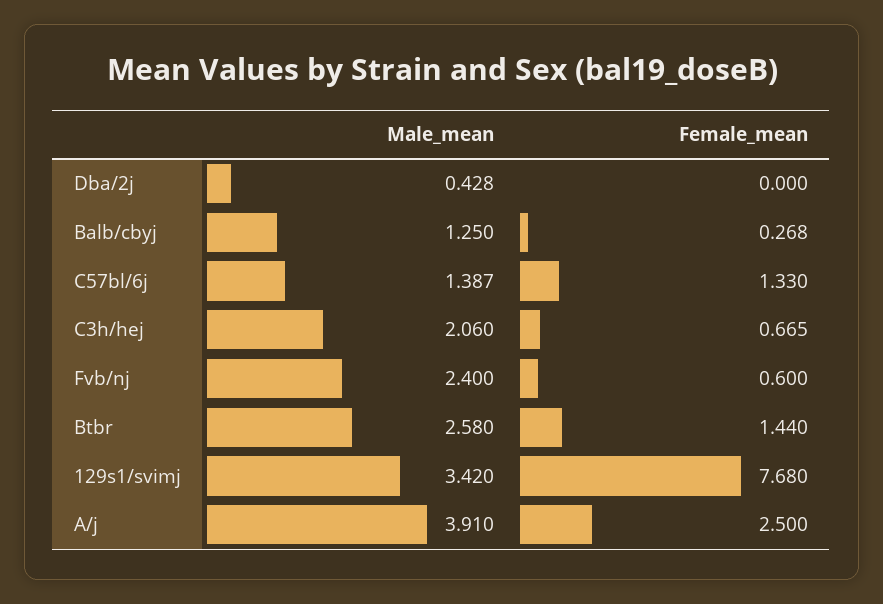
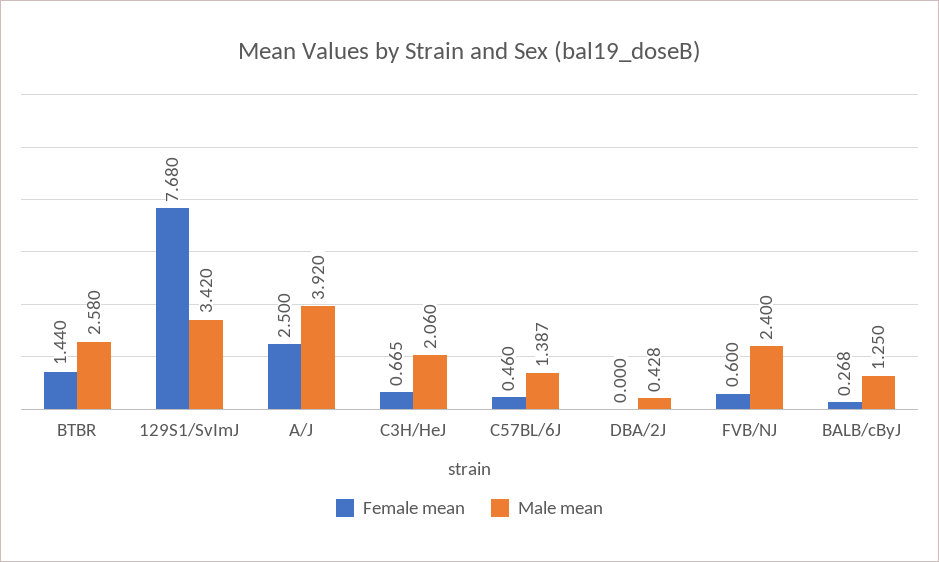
  {
    "Male_mean": {
      "Dba/2j": 0.428,
      "Balb/cbyj": 1.25,
      "C57bl/6j": 1.387,
      "C3h/hej": 2.06,
      "Fvb/nj": 2.4,
      "Btbr": 2.58,
      "129s1/svimj": 3.42,
-     "A/j": 3.91
+     "A/j": 3.92
    },
    "Female_mean": {
      "Dba/2j": 0,
      "Balb/cbyj": 0.268,
-     "C57bl/6j": 1.33,
+     "C57bl/6j": 0.46,
      "C3h/hej": 0.665,
      "Fvb/nj": 0.6,
      "Btbr": 1.44,
      "129s1/svimj": 7.68,
      "A/j": 2.5
    }
  }

